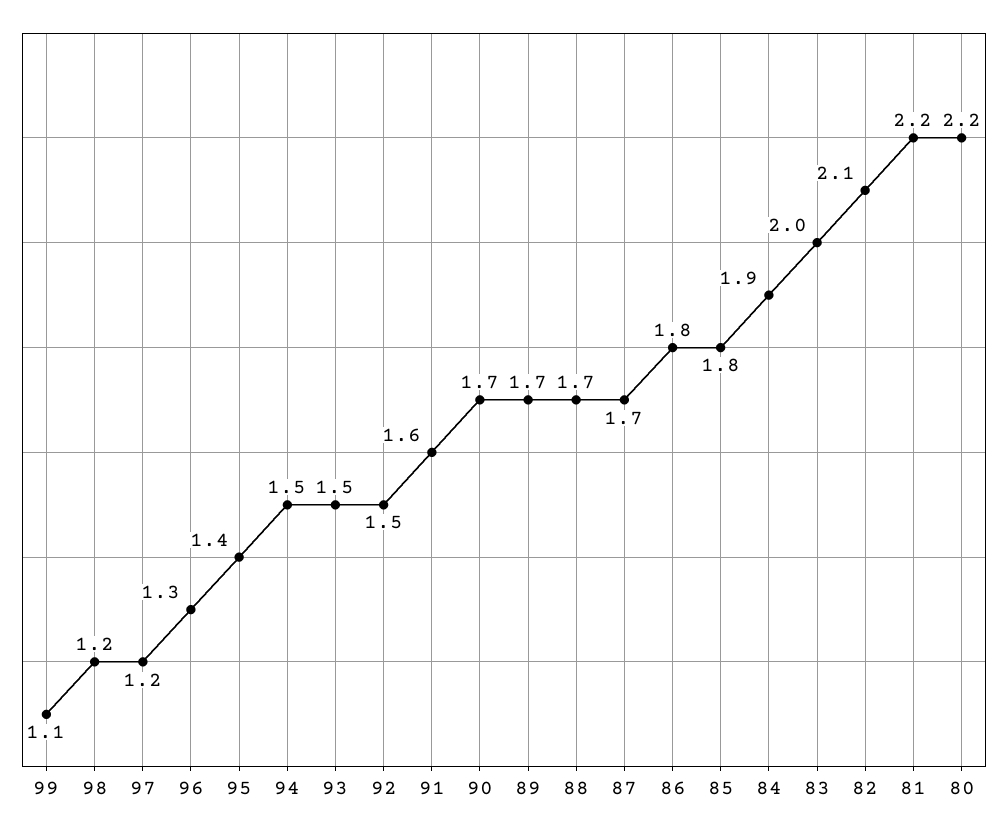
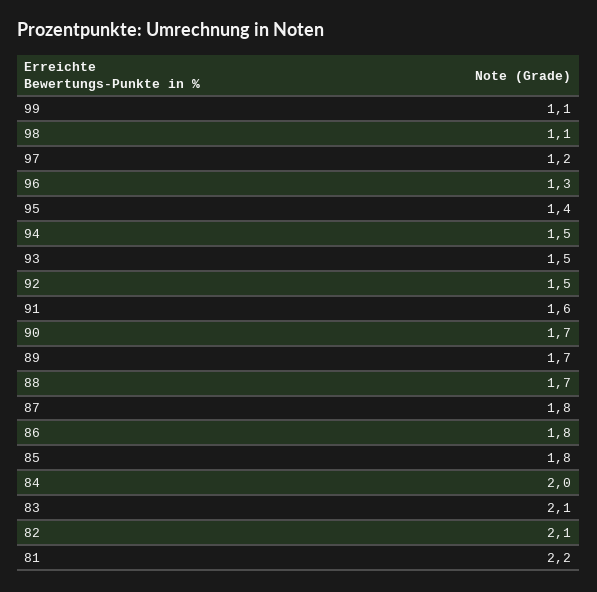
  {
    "99": 1.1,
-   "98": 1.2,
+   "98": 1.1,
    "97": 1.2,
    "96": 1.3,
    "95": 1.4,
    "94": 1.5,
    "93": 1.5,
    "92": 1.5,
    "91": 1.6,
    "90": 1.7,
    "89": 1.7,
    "88": 1.7,
-   "87": 1.7,
+   "87": 1.8,
    "86": 1.8,
    "85": 1.8,
-   "84": 1.9,
+   "84": 2,
-   "83": 2,
+   "83": 2.1,
    "82": 2.1,
-   "81": 2.2,
+   "81": 2.2
-   "80": 2.2
  }

